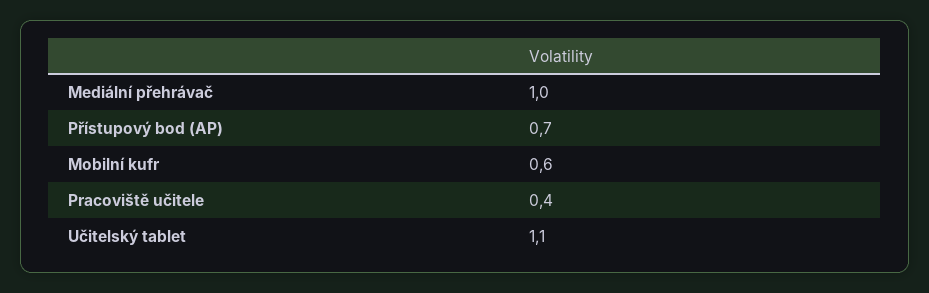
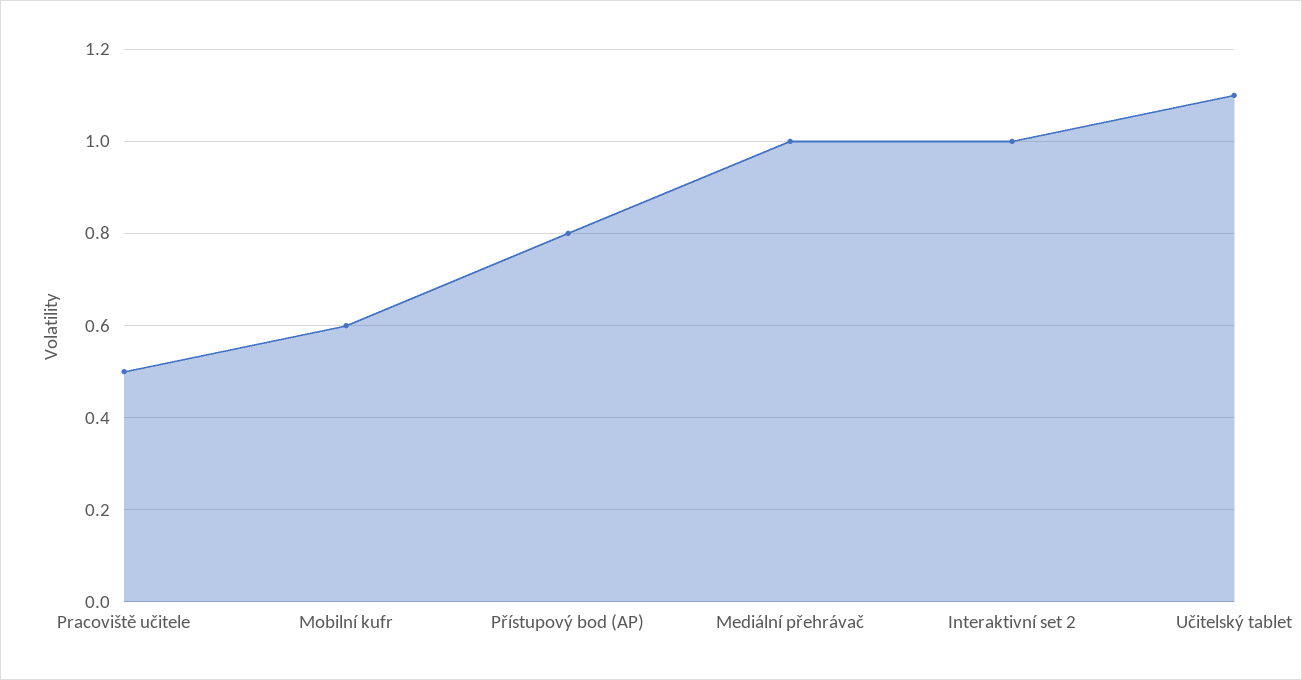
  {
    "Mediální přehrávač": 1,
-   "Přístupový bod (AP)": 0.7,
+   "Přístupový bod (AP)": 0.8,
    "Mobilní kufr": 0.6,
-   "Pracoviště učitele": 0.4,
+   "Pracoviště učitele": 0.5,
-   "Učitelský tablet": 1.1
+   "Učitelský tablet": 1.1,
+   "Interaktivní set 2": 1
  }

